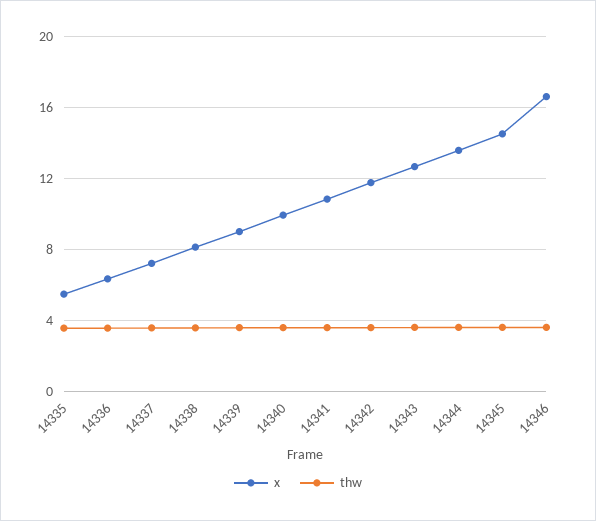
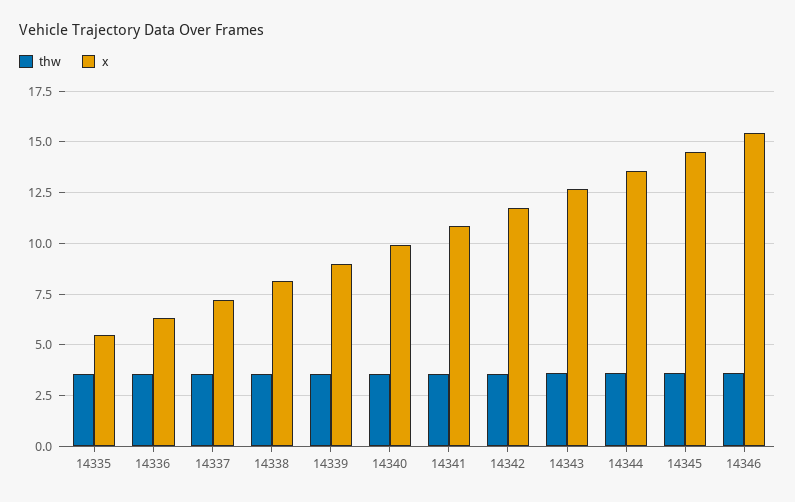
  {
    "x": {
      "14335": 5.5,
      "14336": 6.5,
      "14337": 7,
      "14338": 8,
      "14339": 9,
      "14340": 10,
      "14341": 11,
      "14342": 12,
      "14343": 12.5,
      "14344": 13.5,
      "14345": 14.5,
-     "14346": 16.5
+     "14346": 15.5
    },
    "thw": {
      "14335": 3.5,
      "14336": 3.5,
      "14337": 3.5,
      "14338": 3.5,
      "14339": 3.5,
      "14340": 3.5,
      "14341": 3.5,
      "14342": 3.5,
      "14343": 3.5,
      "14344": 3.5,
      "14345": 3.5,
      "14346": 3.5
    }
  }

